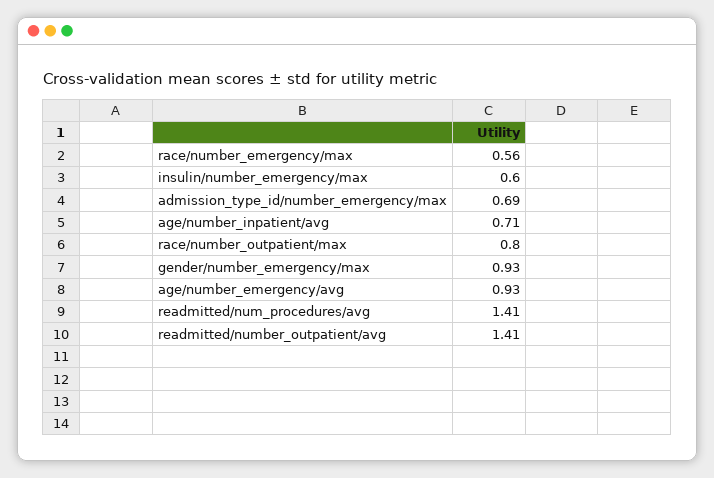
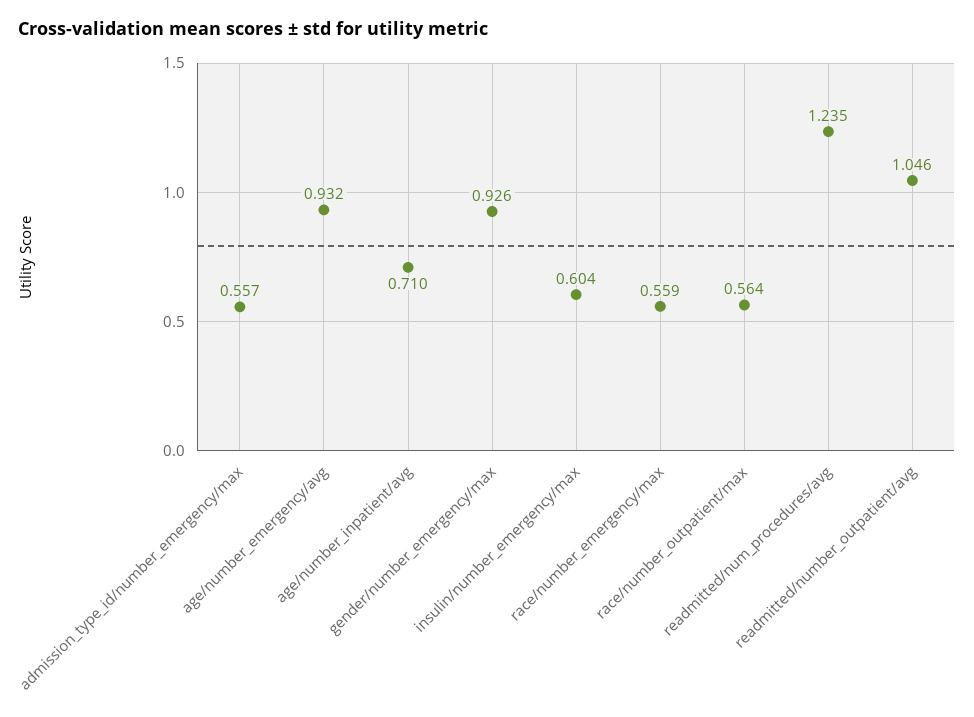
  {
    "race/number_emergency/max": 0.559,
    "insulin/number_emergency/max": 0.604,
-   "admission_type_id/number_emergency/max": 0.69,
+   "admission_type_id/number_emergency/max": 0.557,
    "age/number_inpatient/avg": 0.71,
-   "race/number_outpatient/max": 0.8,
+   "race/number_outpatient/max": 0.564,
    "gender/number_emergency/max": 0.926,
    "age/number_emergency/avg": 0.932,
-   "readmitted/num_procedures/avg": 1.41,
+   "readmitted/num_procedures/avg": 1.235,
-   "readmitted/number_outpatient/avg": 1.41
+   "readmitted/number_outpatient/avg": 1.046
  }

